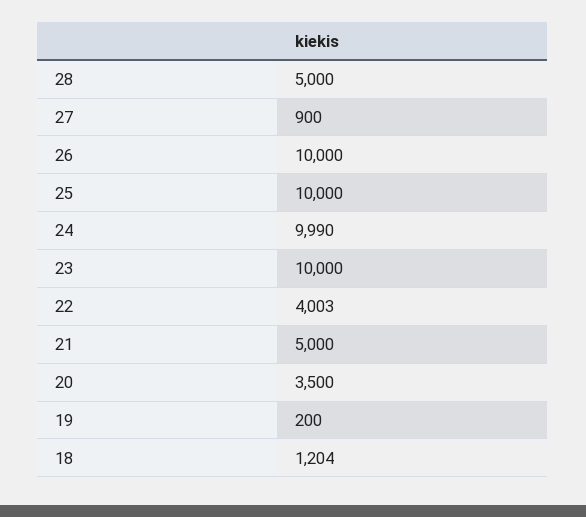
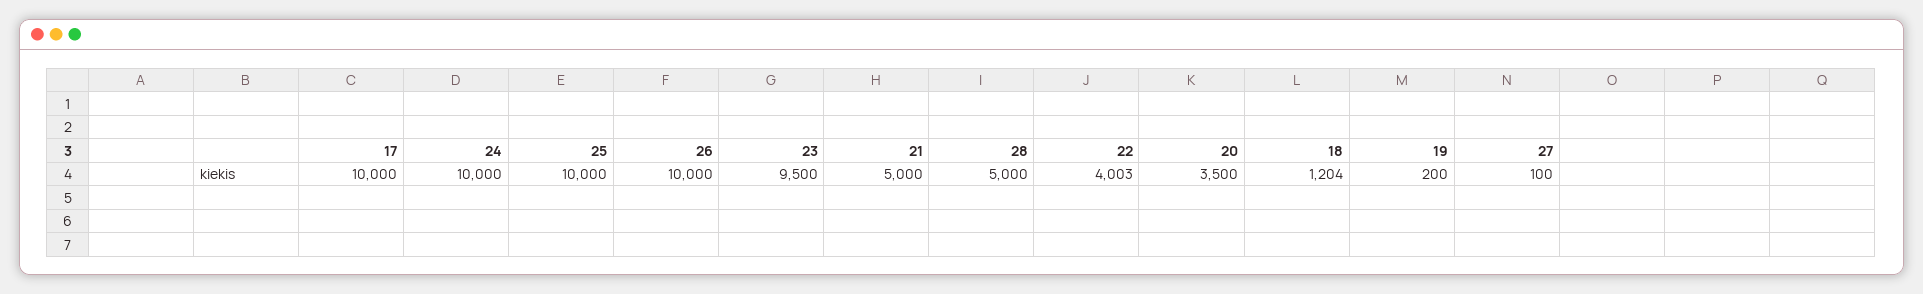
  {
    "28": 5000,
-   "27": 900,
+   "27": 100,
    "26": 10000,
    "25": 10000,
-   "24": 9990,
+   "24": 10000,
-   "23": 10000,
+   "23": 9500,
    "22": 4003,
    "21": 5000,
    "20": 3500,
    "19": 200,
-   "18": 1204
+   "18": 1204,
+   "17": 10000
  }

